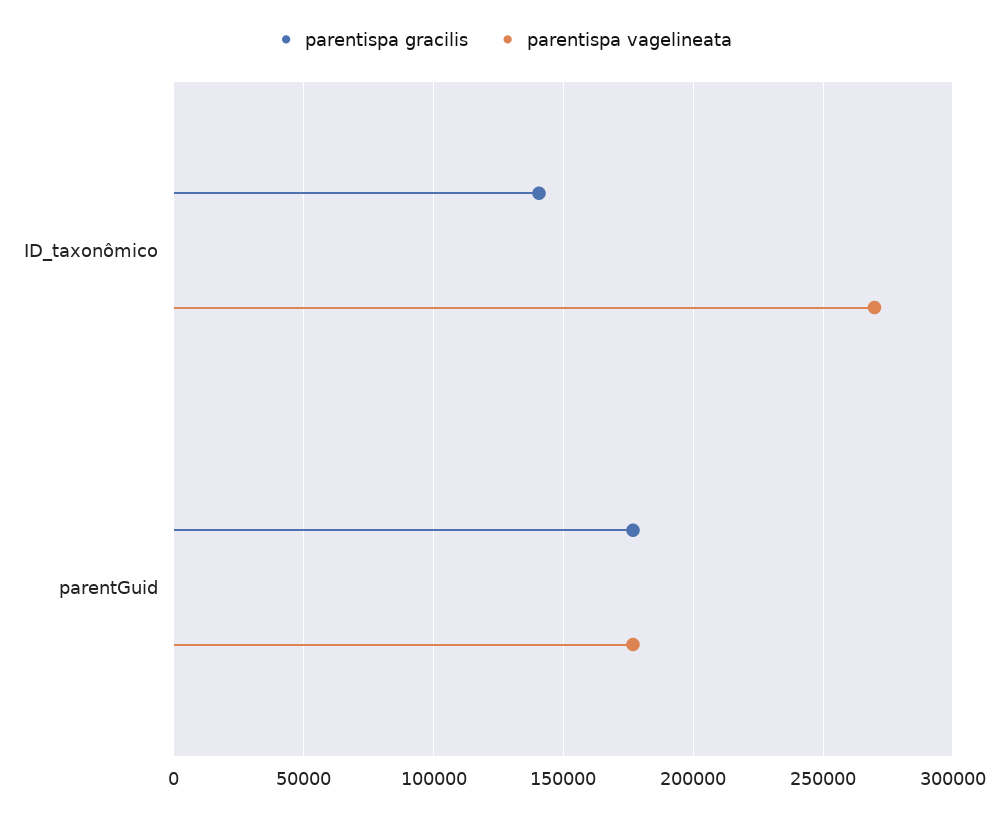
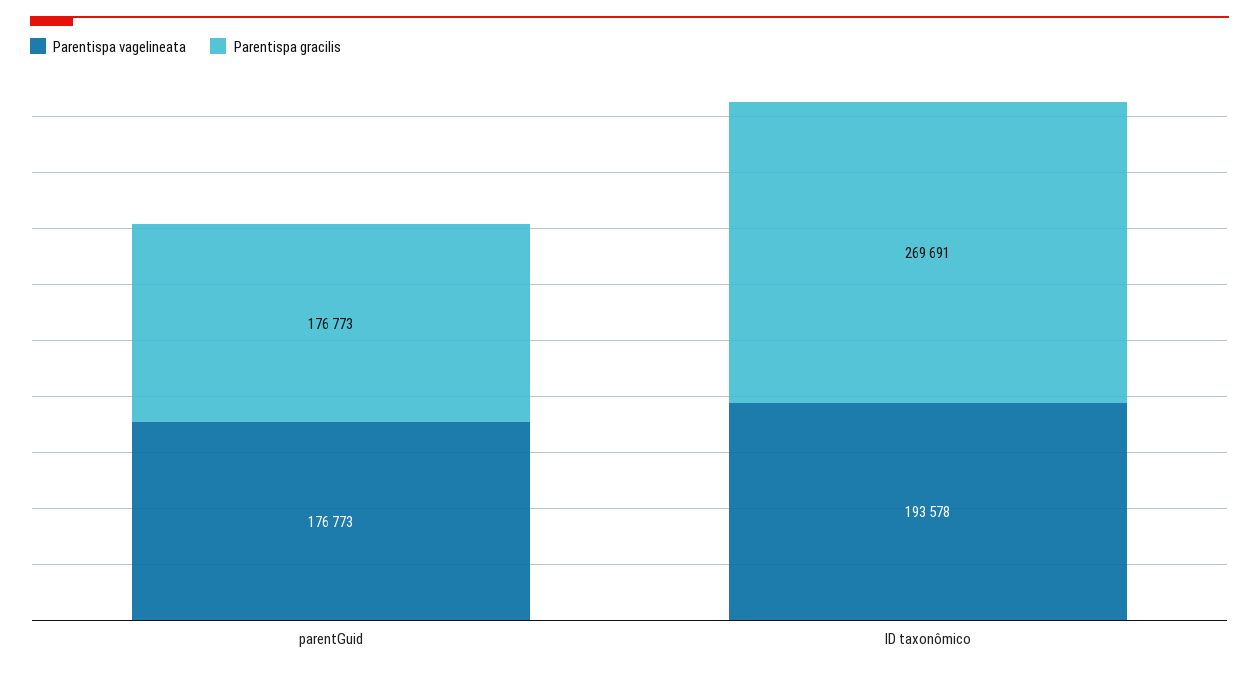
  {
    "parentispa gracilis": {
-     "ID_taxonômico": 140000,
+     "ID_taxonômico": 269691,
      "parentGuid": 176773
    },
    "parentispa vagelineata": {
-     "ID_taxonômico": 270000,
+     "ID_taxonômico": 193578,
      "parentGuid": 176773
    }
  }

